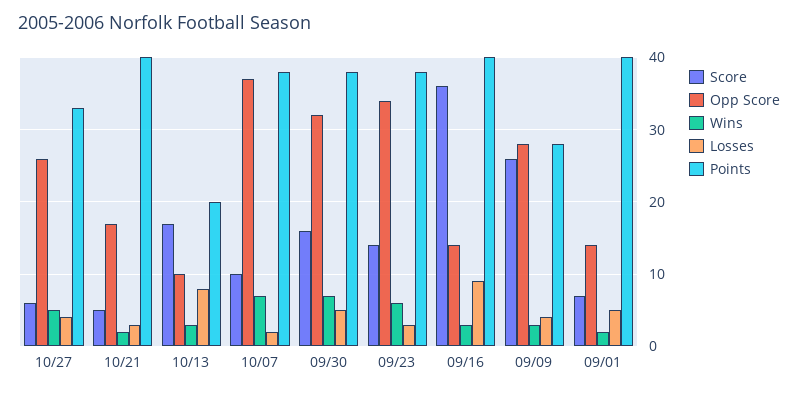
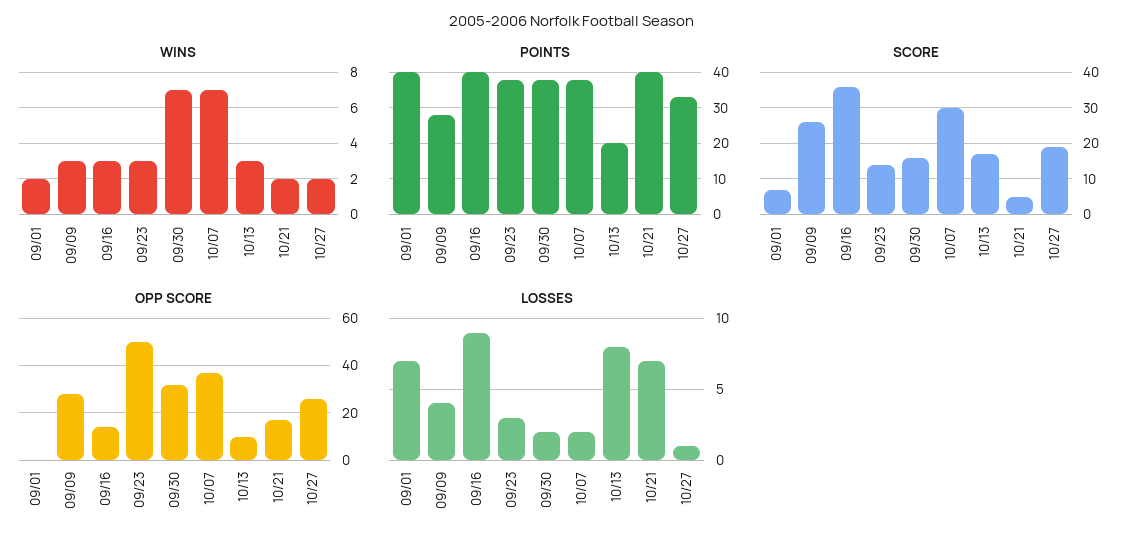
  {
    "Score": {
-     "10/27": 6,
+     "10/27": 20,
      "10/21": 5,
      "10/13": 17,
-     "10/07": 10,
+     "10/07": 30,
      "09/30": 16,
      "09/23": 14,
      "09/16": 36,
      "09/09": 26,
      "09/01": 7
    },
    "Opp Score": {
      "10/27": 26,
      "10/21": 17,
      "10/13": 10,
      "10/07": 37,
      "09/30": 32,
-     "09/23": 34,
+     "09/23": 50,
      "09/16": 14,
      "09/09": 28,
-     "09/01": 14
+     "09/01": 0
    },
    "Wins": {
-     "10/27": 5,
+     "10/27": 2,
      "10/21": 2,
      "10/13": 3,
      "10/07": 7,
      "09/30": 7,
-     "09/23": 6,
+     "09/23": 3,
      "09/16": 3,
      "09/09": 3,
      "09/01": 2
    },
    "Losses": {
-     "10/27": 4,
+     "10/27": 1,
-     "10/21": 3,
+     "10/21": 7,
      "10/13": 8,
      "10/07": 2,
-     "09/30": 5,
+     "09/30": 2,
      "09/23": 3,
      "09/16": 9,
      "09/09": 4,
-     "09/01": 5
+     "09/01": 7
    },
    "Points": {
      "10/27": 33,
      "10/21": 40,
      "10/13": 20,
      "10/07": 38,
      "09/30": 38,
      "09/23": 38,
      "09/16": 40,
      "09/09": 28,
      "09/01": 40
    }
  }

